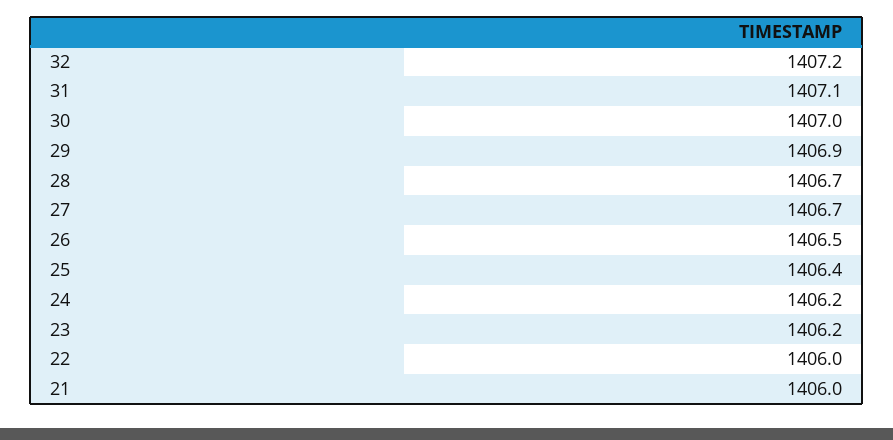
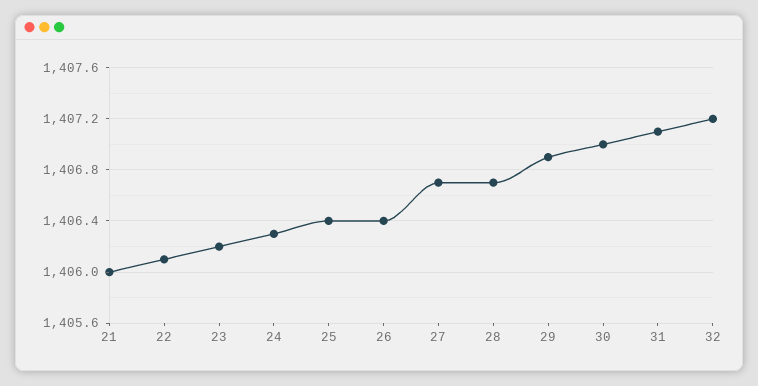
  {
    "32": 1407.2,
    "31": 1407.1,
    "30": 1407,
    "29": 1406.9,
    "28": 1406.7,
    "27": 1406.7,
-   "26": 1406.5,
+   "26": 1406.4,
    "25": 1406.4,
-   "24": 1406.2,
+   "24": 1406.3,
    "23": 1406.2,
-   "22": 1406,
+   "22": 1406.1,
    "21": 1406
  }

